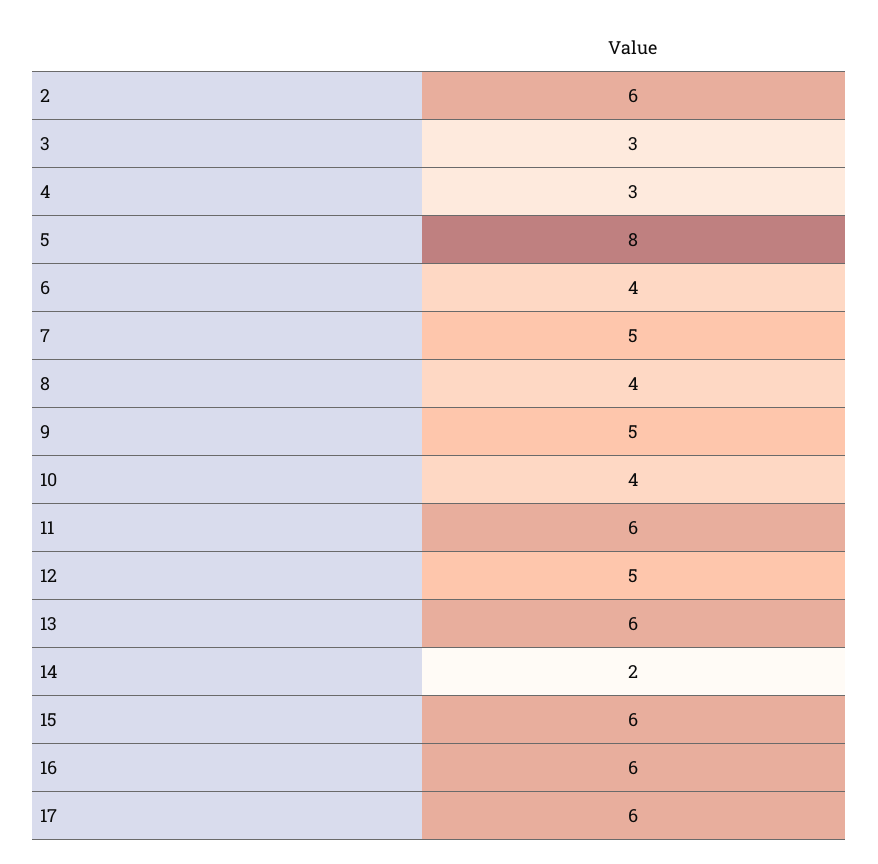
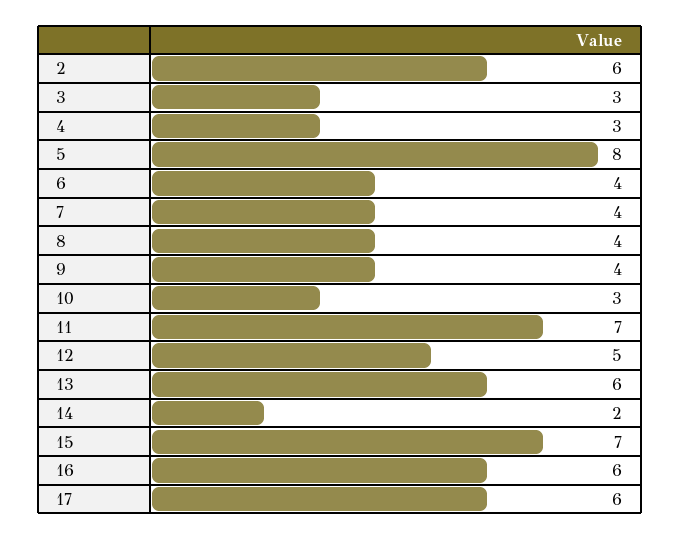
  {
    "2": 6,
    "3": 3,
    "4": 3,
    "5": 8,
    "6": 4,
-   "7": 5,
+   "7": 4,
    "8": 4,
-   "9": 5,
+   "9": 4,
-   "10": 4,
+   "10": 3,
-   "11": 6,
+   "11": 7,
    "12": 5,
    "13": 6,
    "14": 2,
-   "15": 6,
+   "15": 7,
    "16": 6,
    "17": 6
  }

